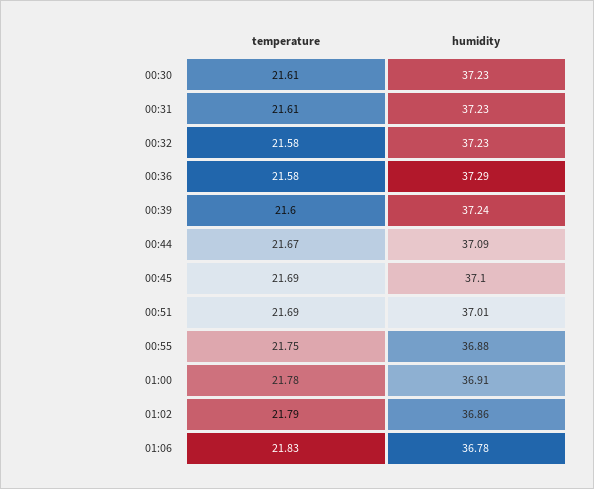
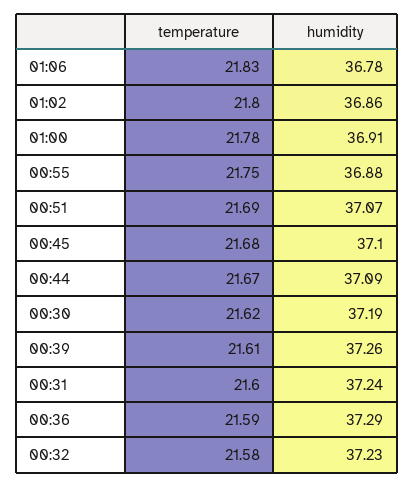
  {
    "temperature": {
-     "00:30": 21.61,
+     "00:30": 21.62,
-     "00:31": 21.61,
+     "00:31": 21.6,
      "00:32": 21.58,
-     "00:36": 21.58,
+     "00:36": 21.59,
-     "00:39": 21.6,
+     "00:39": 21.61,
      "00:44": 21.67,
-     "00:45": 21.69,
+     "00:45": 21.68,
      "00:51": 21.69,
      "00:55": 21.75,
      "01:00": 21.78,
-     "01:02": 21.79,
+     "01:02": 21.8,
      "01:06": 21.83
    },
    "humidity": {
-     "00:30": 37.23,
+     "00:30": 37.19,
-     "00:31": 37.23,
+     "00:31": 37.24,
      "00:32": 37.23,
      "00:36": 37.29,
-     "00:39": 37.24,
+     "00:39": 37.26,
      "00:44": 37.09,
      "00:45": 37.1,
-     "00:51": 37.01,
+     "00:51": 37.07,
      "00:55": 36.88,
      "01:00": 36.91,
      "01:02": 36.86,
      "01:06": 36.78
    }
  }

